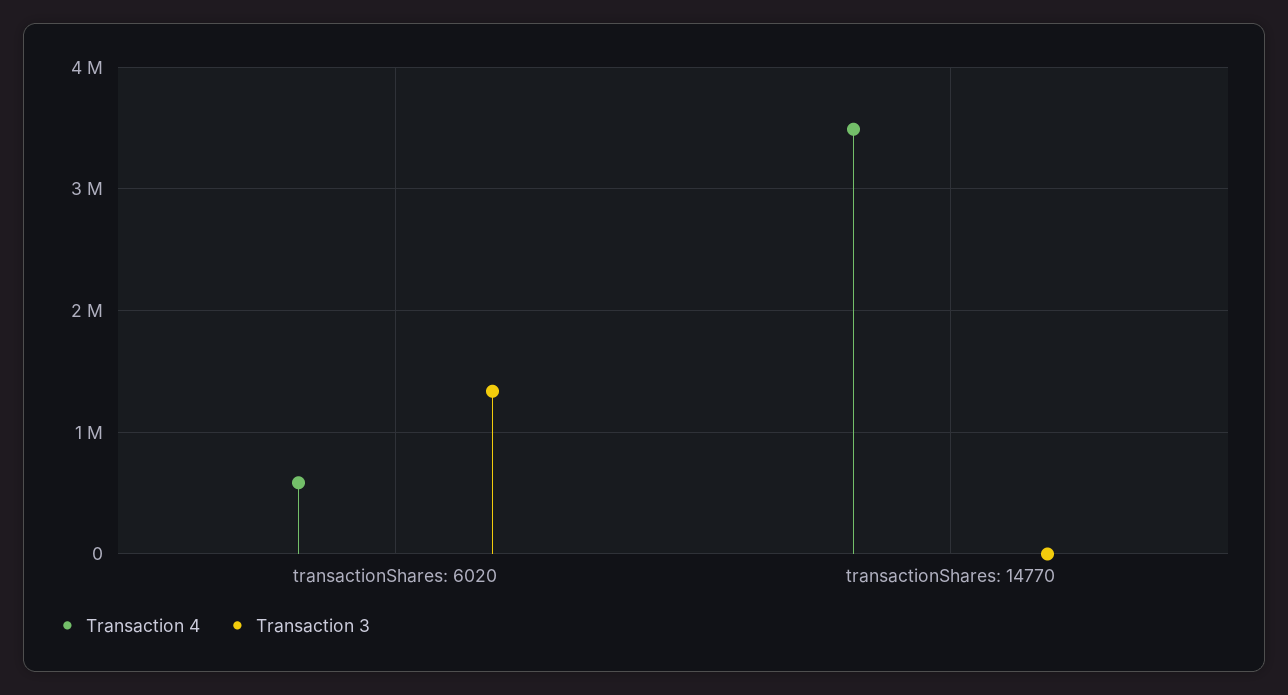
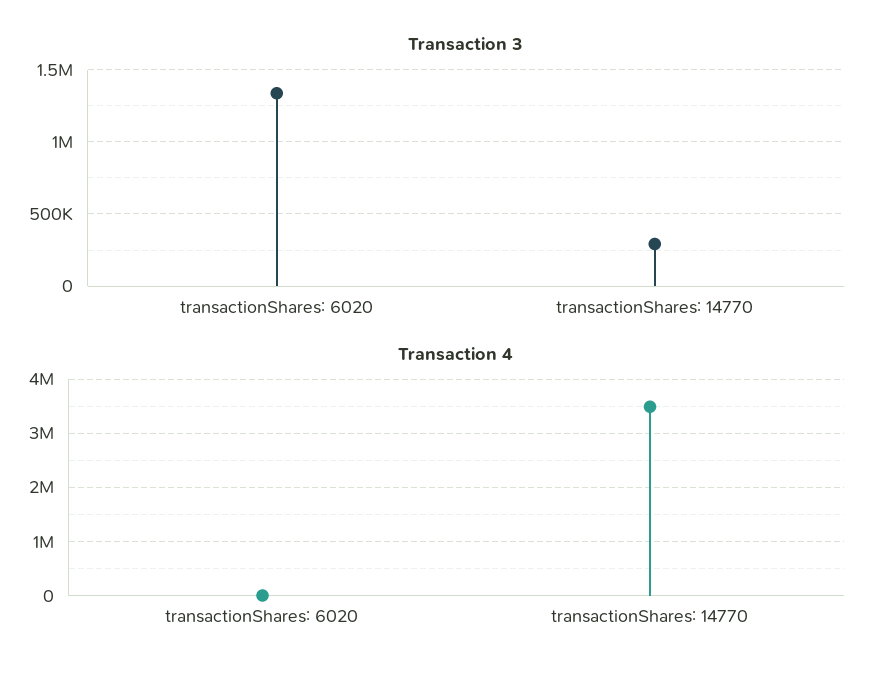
  {
    "Transaction 4": {
-     "transactionShares: 6020": 600000,
+     "transactionShares: 6020": 0,
      "transactionShares: 14770": 3500000
    },
    "Transaction 3": {
      "transactionShares: 6020": 1350000,
-     "transactionShares: 14770": 0
+     "transactionShares: 14770": 300000
    }
  }

